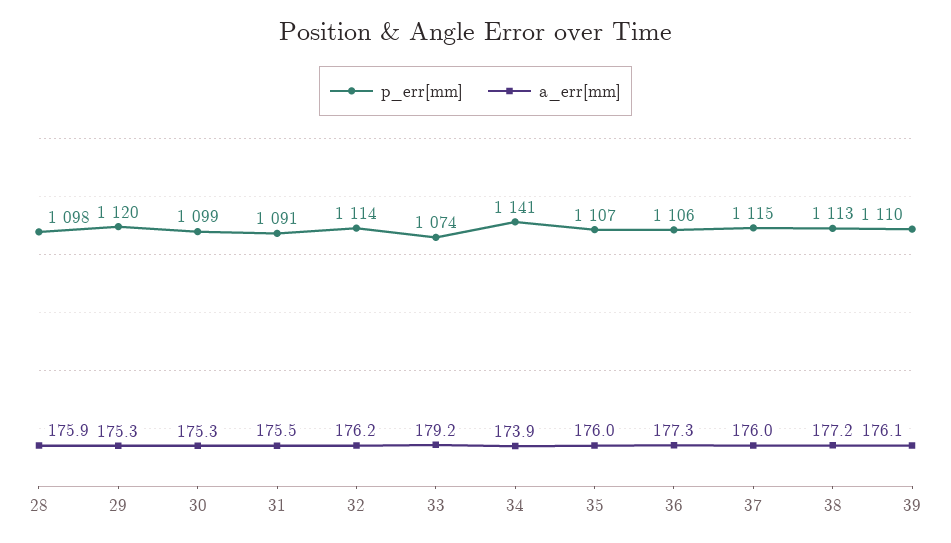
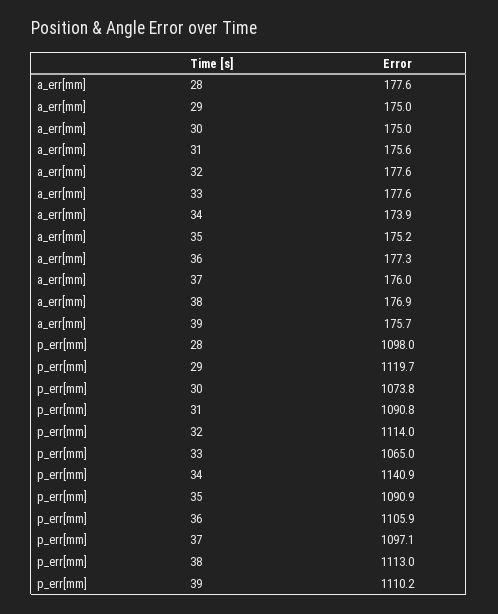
  {
    "p_err[mm]": {
      "28": 1098,
      "29": 1119.7,
-     "30": 1099,
+     "30": 1073.8,
      "31": 1090.8,
      "32": 1114,
-     "33": 1074,
+     "33": 1065,
      "34": 1140.9,
-     "35": 1107,
+     "35": 1090.9,
      "36": 1105.9,
-     "37": 1115,
+     "37": 1097.1,
      "38": 1113,
      "39": 1110.2
    },
    "a_err[mm]": {
-     "28": 175.9,
+     "28": 177.6,
-     "29": 175.3,
+     "29": 175,
-     "30": 175.3,
+     "30": 175,
-     "31": 175.5,
+     "31": 175.6,
-     "32": 176.2,
+     "32": 177.6,
-     "33": 179.2,
+     "33": 177.6,
      "34": 173.9,
-     "35": 176,
+     "35": 175.2,
      "36": 177.3,
      "37": 176,
-     "38": 177.2,
+     "38": 176.9,
-     "39": 176.1
+     "39": 175.7
    }
  }

